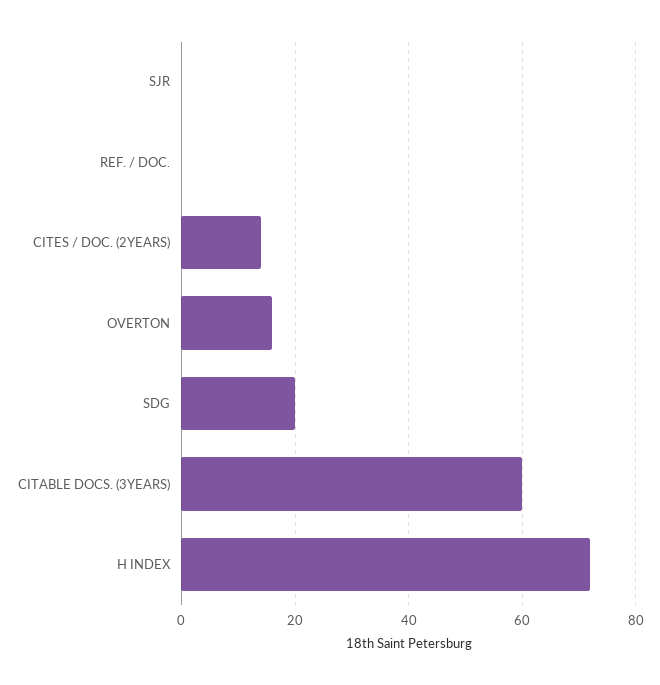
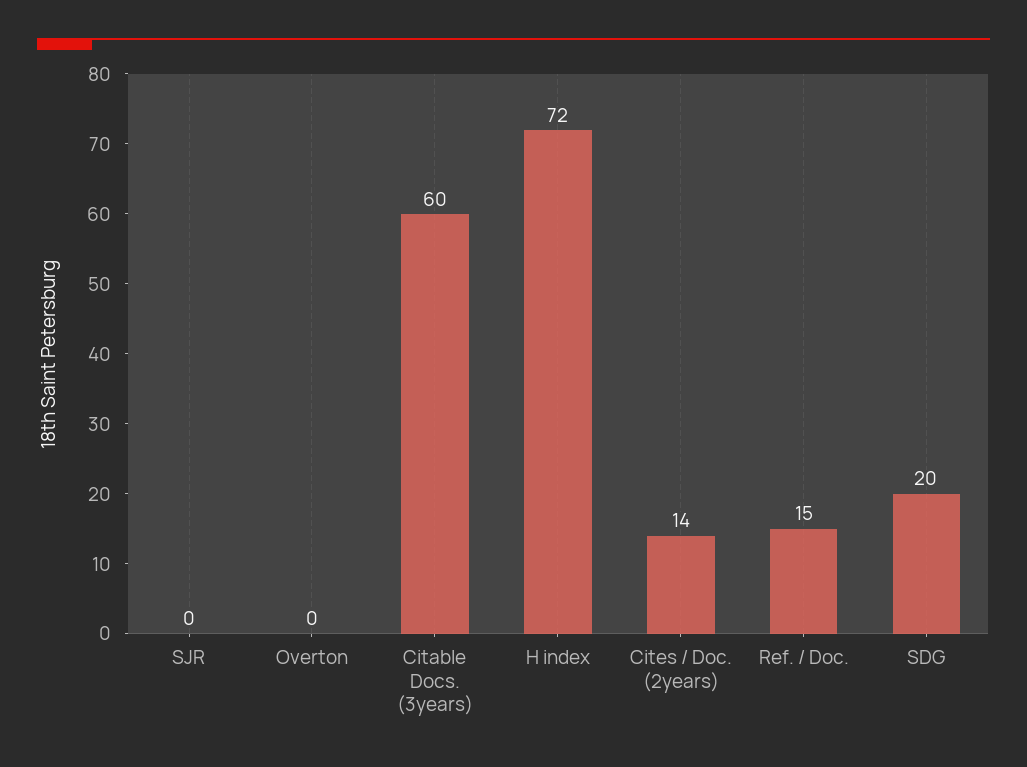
  {
    "SJR": 0,
-   "REF. / DOC.": 0,
+   "REF. / DOC.": 15,
    "CITES / DOC. (2YEARS)": 14,
-   "OVERTON": 15,
+   "OVERTON": 0,
    "SDG": 20,
    "CITABLE DOCS. (3YEARS)": 60,
    "H INDEX": 72
  }

